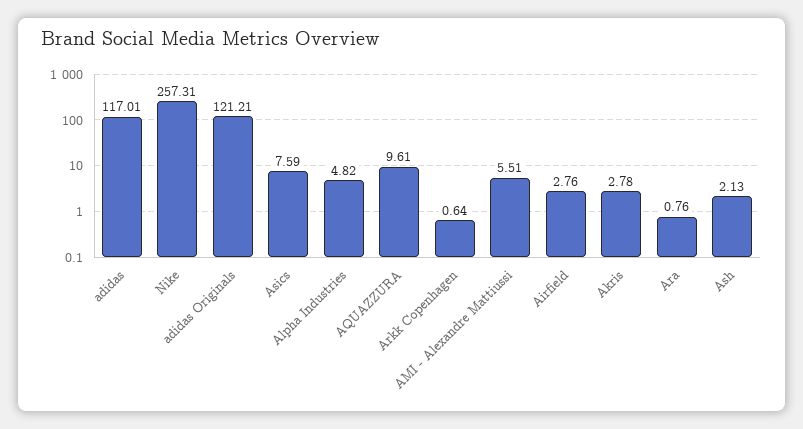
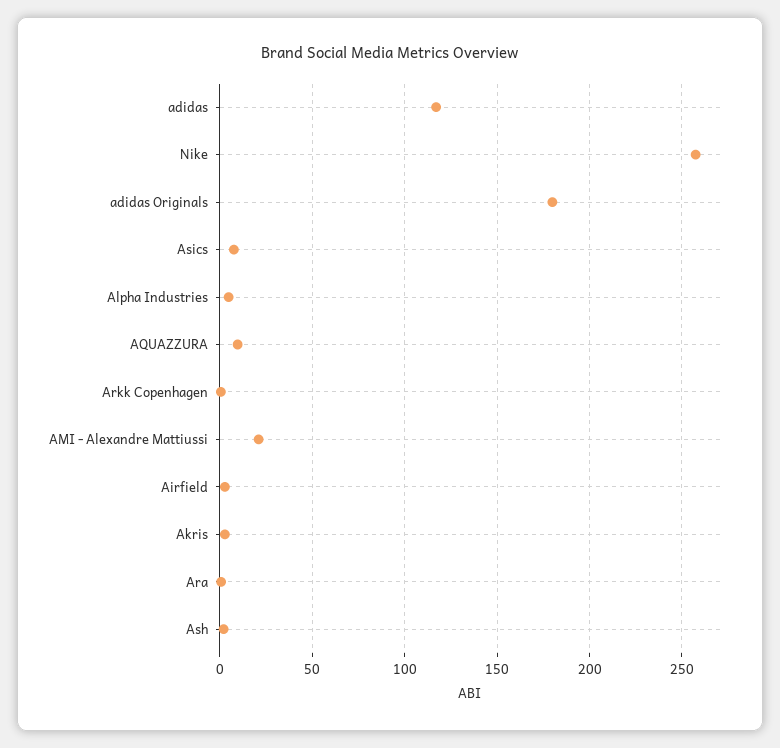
  {
    "adidas": 117.01,
    "Nike": 257.31,
-   "adidas Originals": 121.21,
+   "adidas Originals": 180,
    "Asics": 7.59,
    "Alpha Industries": 4.82,
    "AQUAZZURA": 9.61,
    "Arkk Copenhagen": 0.64,
-   "AMI - Alexandre Mattiussi": 5.51,
+   "AMI - Alexandre Mattiussi": 20,
    "Airfield": 2.76,
    "Akris": 2.78,
    "Ara": 0.76,
    "Ash": 2.13
  }

